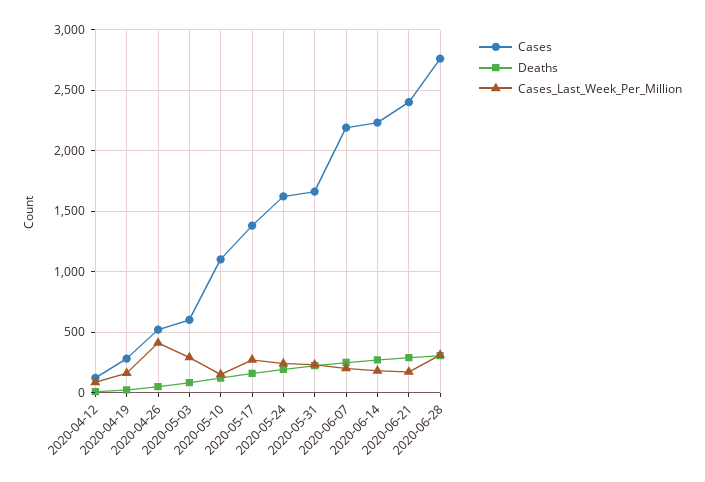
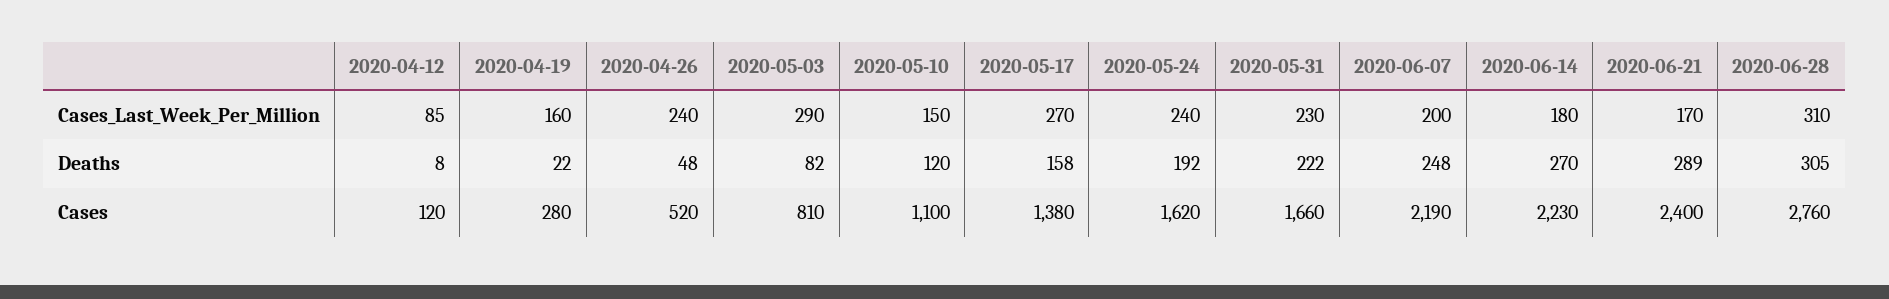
  {
    "Cases": {
      "2020-04-12": 120,
      "2020-04-19": 280,
      "2020-04-26": 520,
-     "2020-05-03": 600,
+     "2020-05-03": 810,
      "2020-05-10": 1100,
      "2020-05-17": 1380,
      "2020-05-24": 1620,
      "2020-05-31": 1660,
      "2020-06-07": 2190,
      "2020-06-14": 2230,
      "2020-06-21": 2400,
      "2020-06-28": 2760
    },
    "Deaths": {
      "2020-04-12": 8,
      "2020-04-19": 22,
      "2020-04-26": 48,
      "2020-05-03": 82,
      "2020-05-10": 120,
      "2020-05-17": 158,
      "2020-05-24": 192,
      "2020-05-31": 222,
      "2020-06-07": 248,
      "2020-06-14": 270,
      "2020-06-21": 289,
      "2020-06-28": 305
    },
    "Cases_Last_Week_Per_Million": {
      "2020-04-12": 85,
      "2020-04-19": 160,
-     "2020-04-26": 400,
+     "2020-04-26": 240,
      "2020-05-03": 290,
      "2020-05-10": 150,
      "2020-05-17": 270,
      "2020-05-24": 240,
      "2020-05-31": 230,
      "2020-06-07": 200,
      "2020-06-14": 180,
      "2020-06-21": 170,
      "2020-06-28": 310
    }
  }

